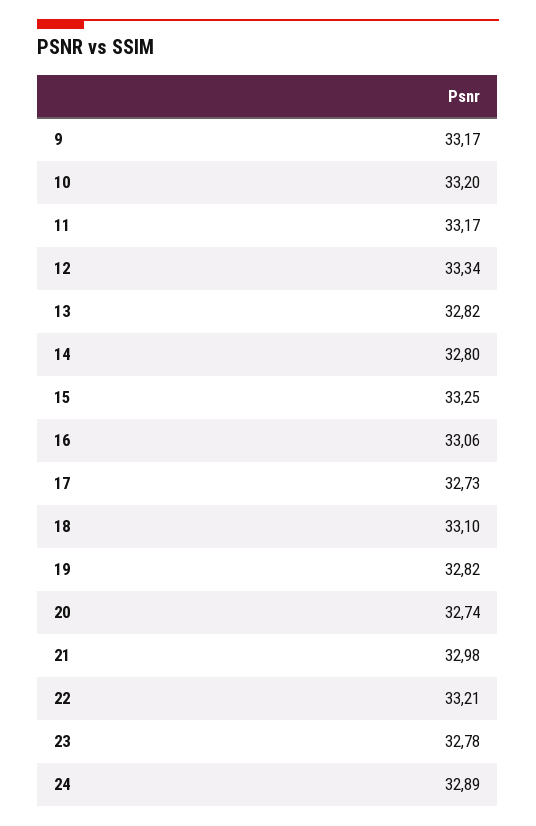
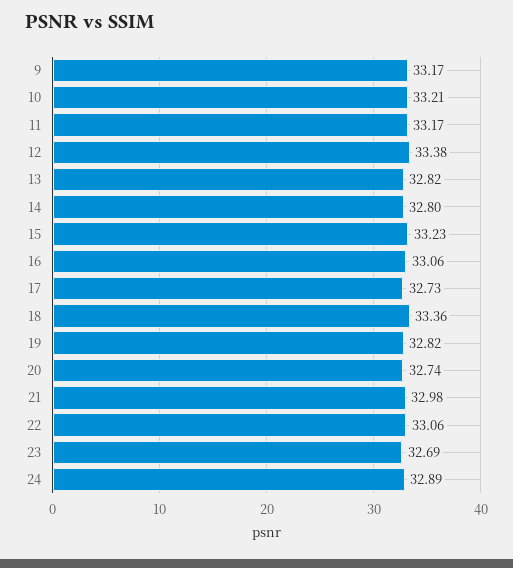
  {
    "9": 33.17,
-   "10": 33.2,
+   "10": 33.21,
    "11": 33.17,
-   "12": 33.34,
+   "12": 33.38,
    "13": 32.82,
    "14": 32.8,
-   "15": 33.25,
+   "15": 33.23,
    "16": 33.06,
    "17": 32.73,
-   "18": 33.1,
+   "18": 33.36,
    "19": 32.82,
    "20": 32.74,
    "21": 32.98,
-   "22": 33.21,
+   "22": 33.06,
-   "23": 32.78,
+   "23": 32.69,
    "24": 32.89
  }

